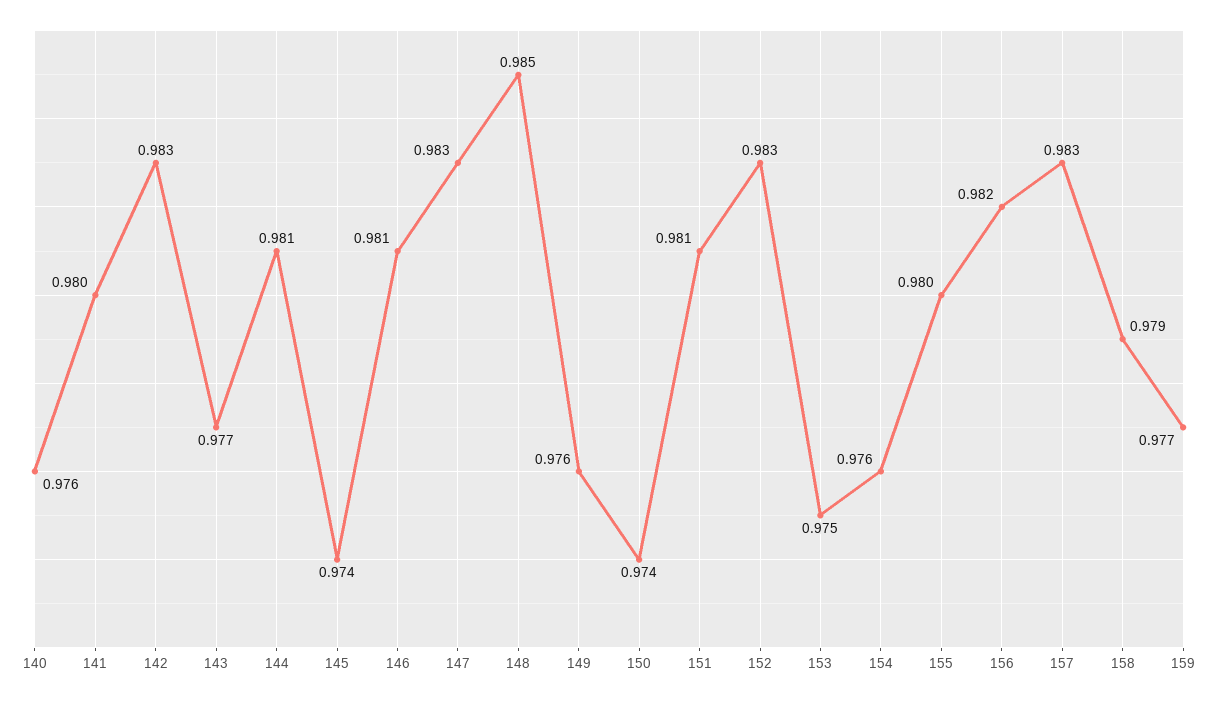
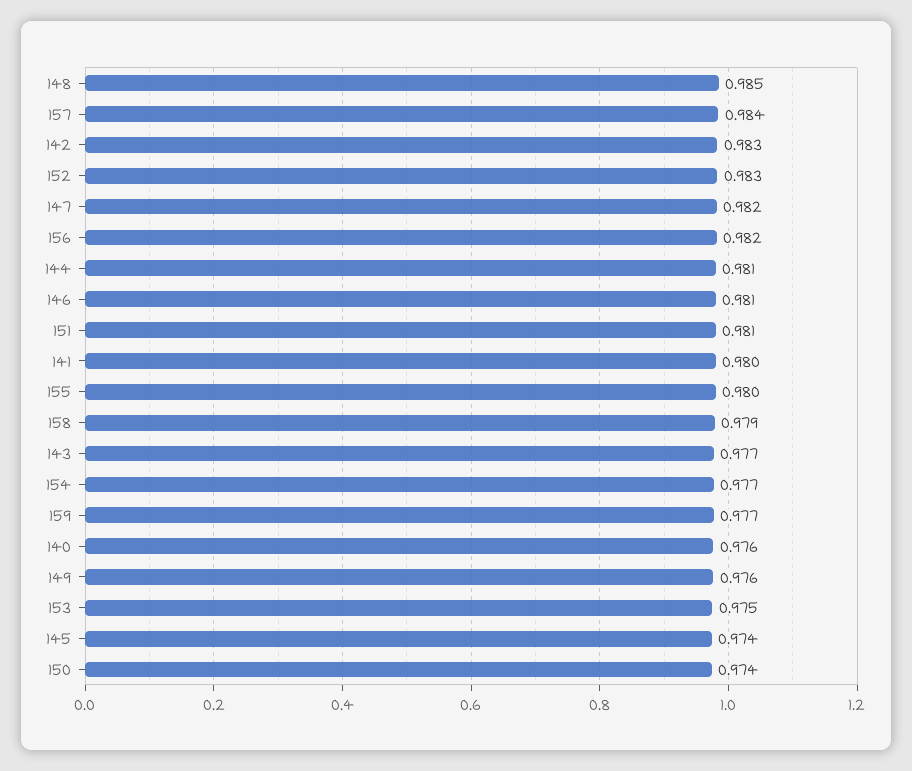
  {
    "140": 0.976,
    "141": 0.98,
    "142": 0.983,
    "143": 0.977,
    "144": 0.981,
    "145": 0.974,
    "146": 0.981,
-   "147": 0.983,
+   "147": 0.982,
    "148": 0.985,
    "149": 0.976,
    "150": 0.974,
    "151": 0.981,
    "152": 0.983,
    "153": 0.975,
-   "154": 0.976,
+   "154": 0.977,
    "155": 0.98,
    "156": 0.982,
-   "157": 0.983,
+   "157": 0.984,
    "158": 0.979,
    "159": 0.977
  }

